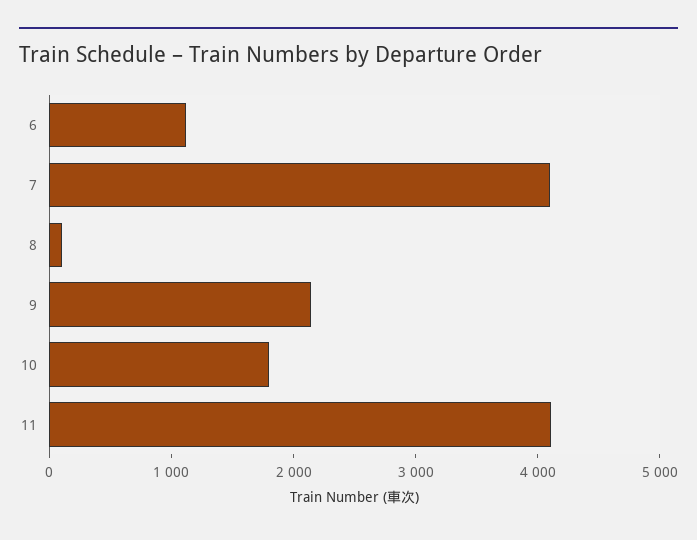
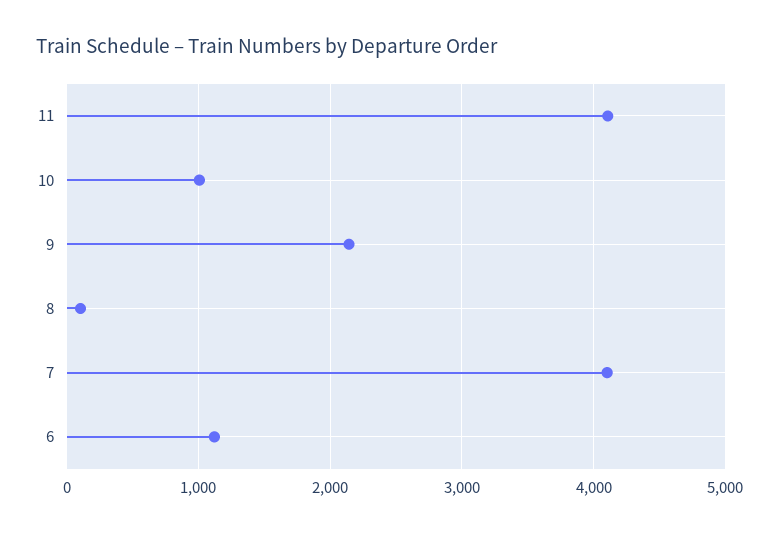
  {
    "6": 1100,
    "7": 4100,
    "8": 100,
    "9": 2100,
-   "10": 1800,
+   "10": 1000,
    "11": 4100
  }

